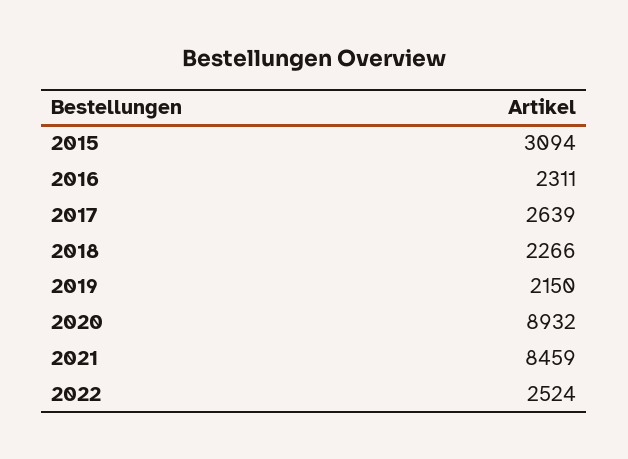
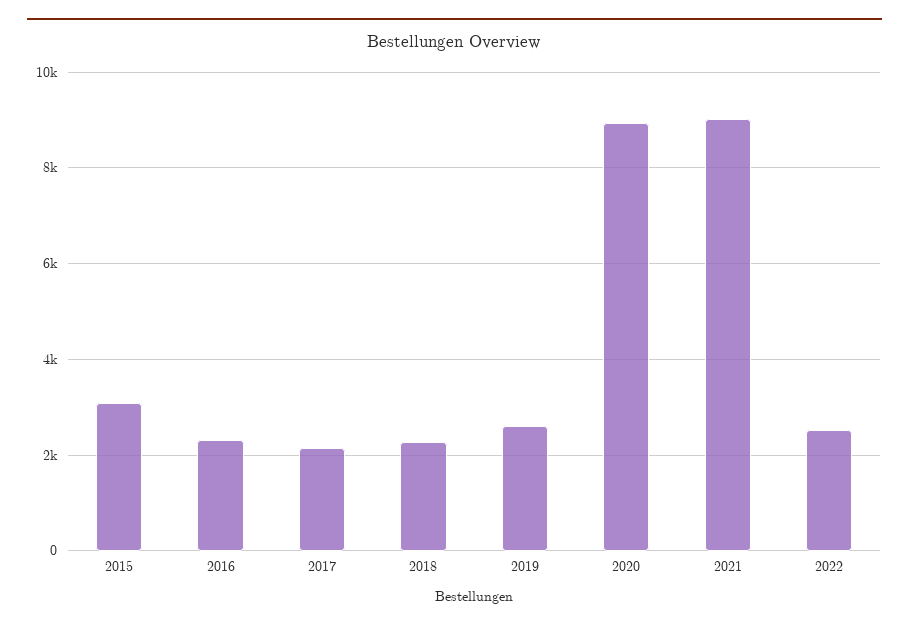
  {
    "2015": 3094,
    "2016": 2311,
-   "2017": 2639,
+   "2017": 2200,
    "2018": 2266,
-   "2019": 2150,
+   "2019": 2600,
    "2020": 8932,
-   "2021": 8459,
+   "2021": 9000,
    "2022": 2524
  }

